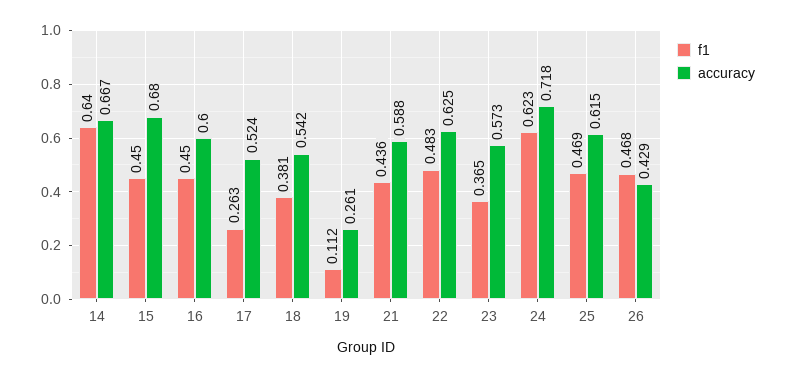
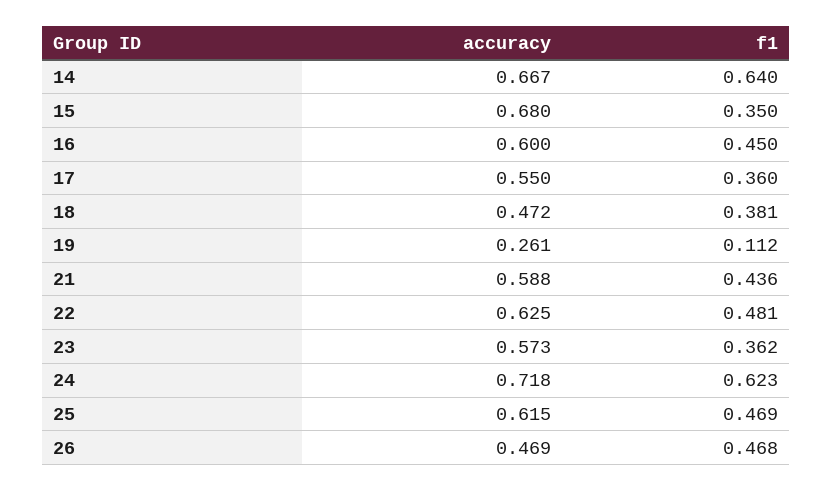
  {
    "f1": {
      "14": 0.64,
-     "15": 0.45,
+     "15": 0.35,
      "16": 0.45,
-     "17": 0.263,
+     "17": 0.36,
      "18": 0.381,
      "19": 0.112,
      "21": 0.436,
-     "22": 0.483,
+     "22": 0.481,
-     "23": 0.365,
+     "23": 0.362,
      "24": 0.623,
      "25": 0.469,
      "26": 0.468
    },
    "accuracy": {
      "14": 0.667,
      "15": 0.68,
      "16": 0.6,
-     "17": 0.524,
+     "17": 0.55,
-     "18": 0.542,
+     "18": 0.472,
      "19": 0.261,
      "21": 0.588,
      "22": 0.625,
      "23": 0.573,
      "24": 0.718,
      "25": 0.615,
-     "26": 0.429
+     "26": 0.469
    }
  }

